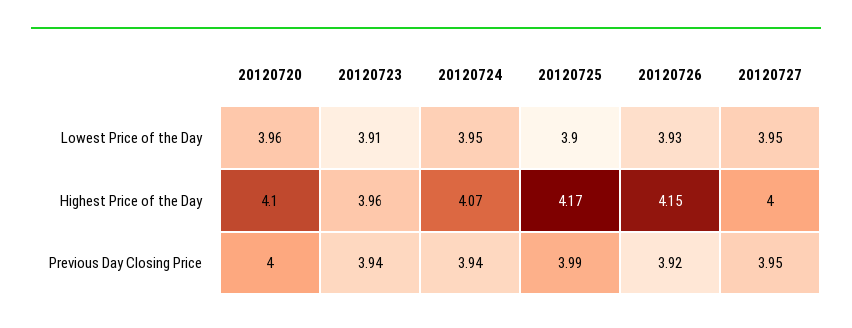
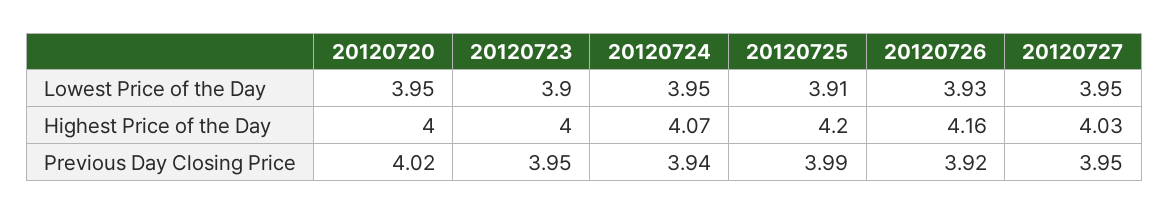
  {
    "20120720": {
-     "Lowest Price of the Day": 3.96,
+     "Lowest Price of the Day": 3.95,
-     "Highest Price of the Day": 4.1,
+     "Highest Price of the Day": 4,
-     "Previous Day Closing Price": 4
+     "Previous Day Closing Price": 4.02
    },
    "20120723": {
-     "Lowest Price of the Day": 3.91,
+     "Lowest Price of the Day": 3.9,
-     "Highest Price of the Day": 3.96,
+     "Highest Price of the Day": 4,
-     "Previous Day Closing Price": 3.94
+     "Previous Day Closing Price": 3.95
    },
    "20120724": {
      "Lowest Price of the Day": 3.95,
      "Highest Price of the Day": 4.07,
      "Previous Day Closing Price": 3.94
    },
    "20120725": {
-     "Lowest Price of the Day": 3.9,
+     "Lowest Price of the Day": 3.91,
-     "Highest Price of the Day": 4.17,
+     "Highest Price of the Day": 4.2,
      "Previous Day Closing Price": 3.99
    },
    "20120726": {
      "Lowest Price of the Day": 3.93,
-     "Highest Price of the Day": 4.15,
+     "Highest Price of the Day": 4.16,
      "Previous Day Closing Price": 3.92
    },
    "20120727": {
      "Lowest Price of the Day": 3.95,
-     "Highest Price of the Day": 4,
+     "Highest Price of the Day": 4.03,
      "Previous Day Closing Price": 3.95
    }
  }

